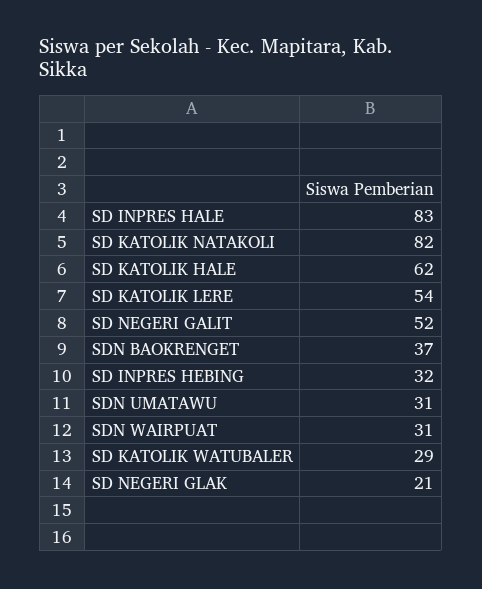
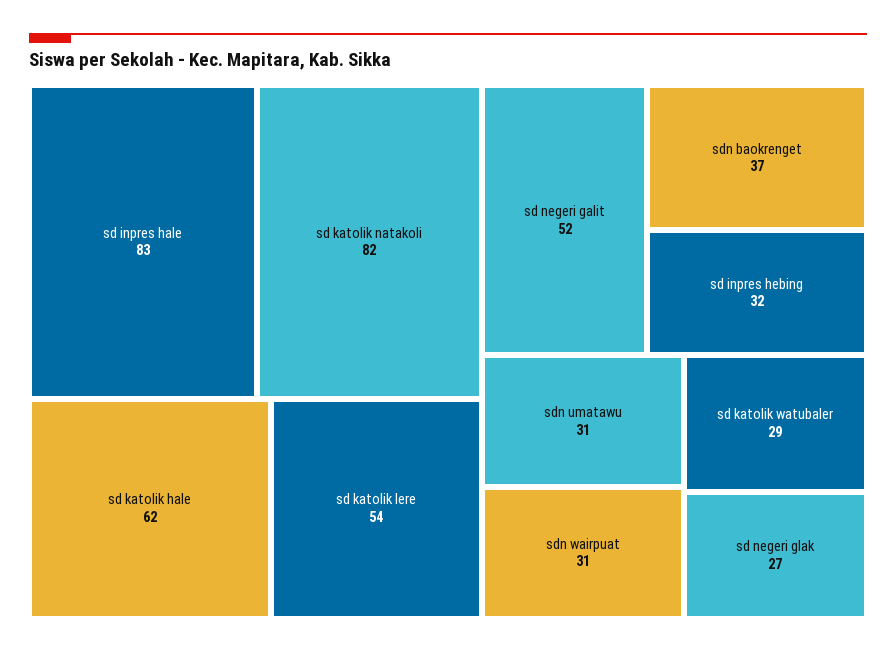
  {
    "SD INPRES HALE": 83,
    "SD KATOLIK NATAKOLI": 82,
    "SD KATOLIK HALE": 62,
    "SD KATOLIK LERE": 54,
    "SD NEGERI GALIT": 52,
    "SDN BAOKRENGET": 37,
    "SD INPRES HEBING": 32,
    "SDN UMATAWU": 31,
    "SDN WAIRPUAT": 31,
    "SD KATOLIK WATUBALER": 29,
-   "SD NEGERI GLAK": 21
+   "SD NEGERI GLAK": 27
  }

